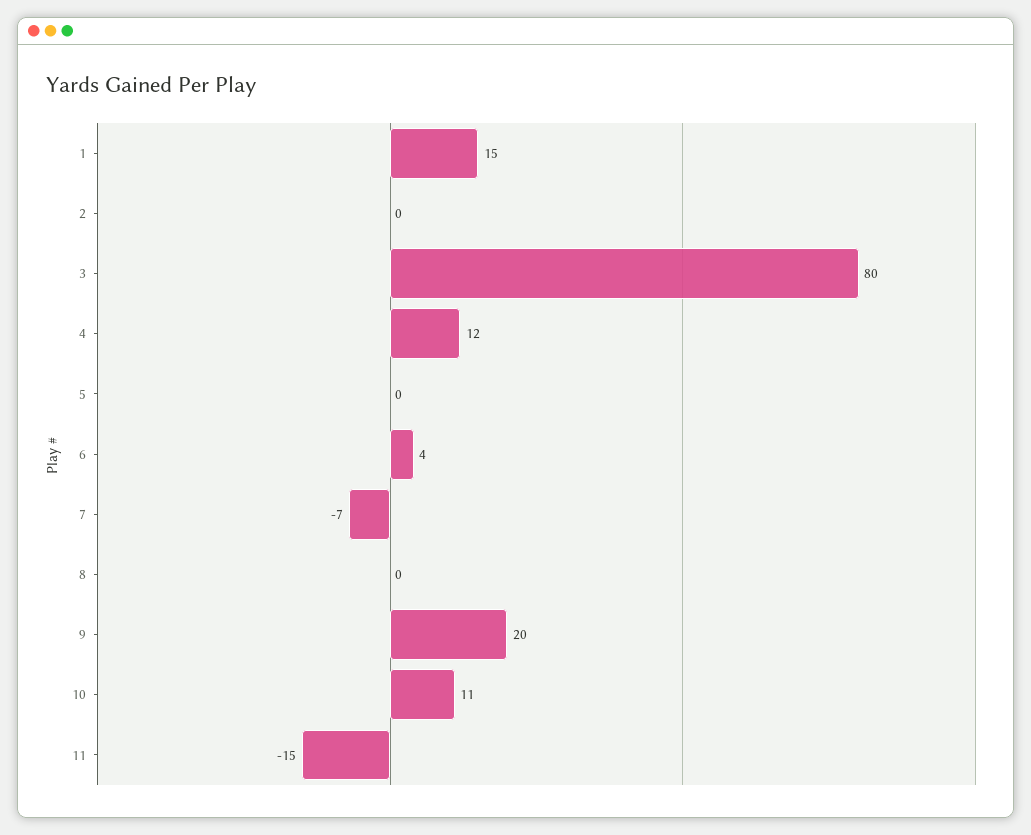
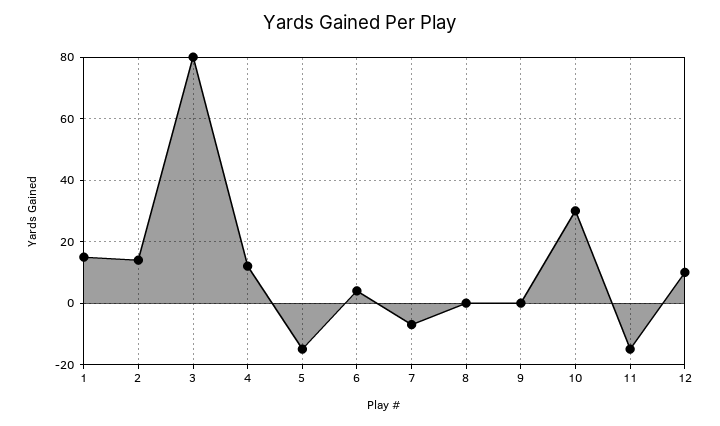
  {
    "1": 15,
-   "2": 0,
+   "2": 15,
    "3": 80,
    "4": 12,
-   "5": 0,
+   "5": -15,
    "6": 4,
    "7": -7,
    "8": 0,
-   "9": 20,
+   "9": 0,
-   "10": 11,
+   "10": 30,
-   "11": -15
+   "11": -15,
+   "12": 10
  }

